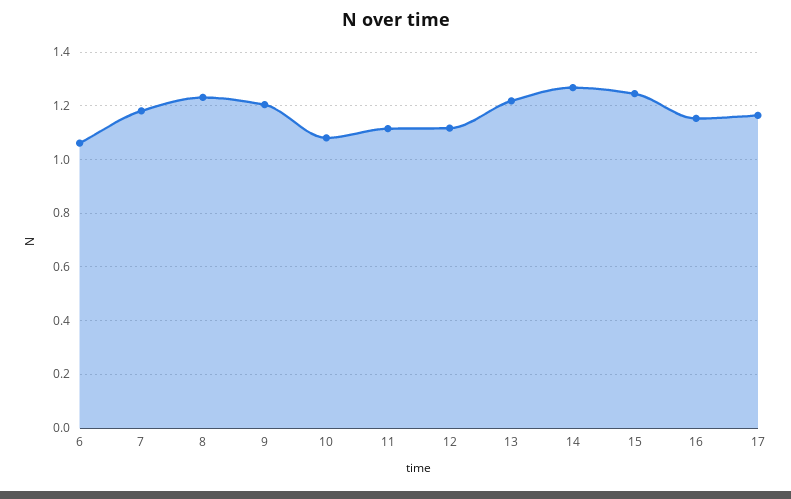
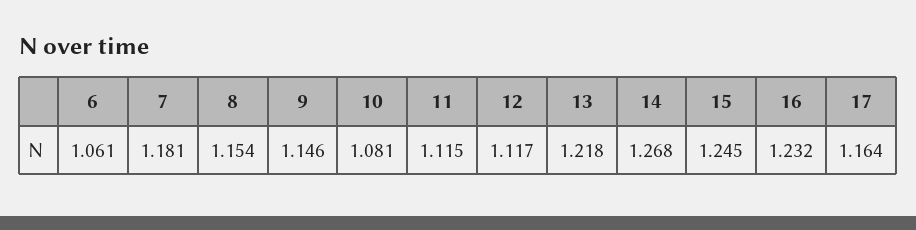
  {
    "6": 1.061,
    "7": 1.181,
-   "8": 1.225,
+   "8": 1.154,
-   "9": 1.2,
+   "9": 1.146,
    "10": 1.081,
    "11": 1.115,
    "12": 1.117,
    "13": 1.218,
    "14": 1.268,
    "15": 1.245,
-   "16": 1.15,
+   "16": 1.232,
    "17": 1.164
  }

